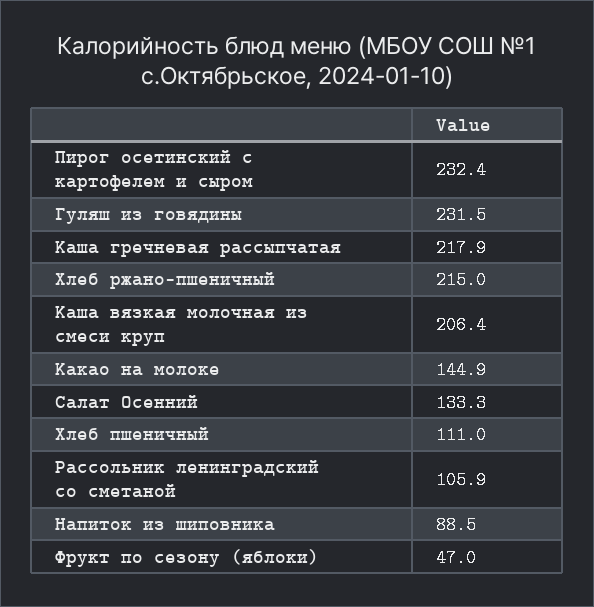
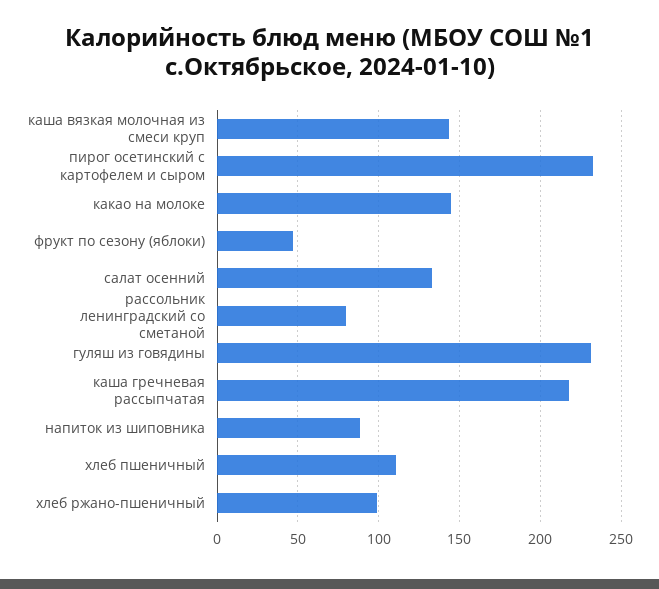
  {
    "Пирог осетинский с картофелем и сыром": 232.4,
    "Гуляш из говядины": 231.5,
    "Каша гречневая рассыпчатая": 217.9,
-   "Хлеб ржано-пшеничный": 215,
+   "Хлеб ржано-пшеничный": 100,
-   "Каша вязкая молочная из смеси круп": 206.4,
+   "Каша вязкая молочная из смеси круп": 145,
    "Какао на молоке": 144.9,
    "Салат Осенний": 133.3,
    "Хлеб пшеничный": 111,
-   "Рассольник ленинградский со сметаной": 105.9,
+   "Рассольник ленинградский со сметаной": 80,
    "Напиток из шиповника": 88.5,
    "Фрукт по сезону (яблоки)": 47
  }

